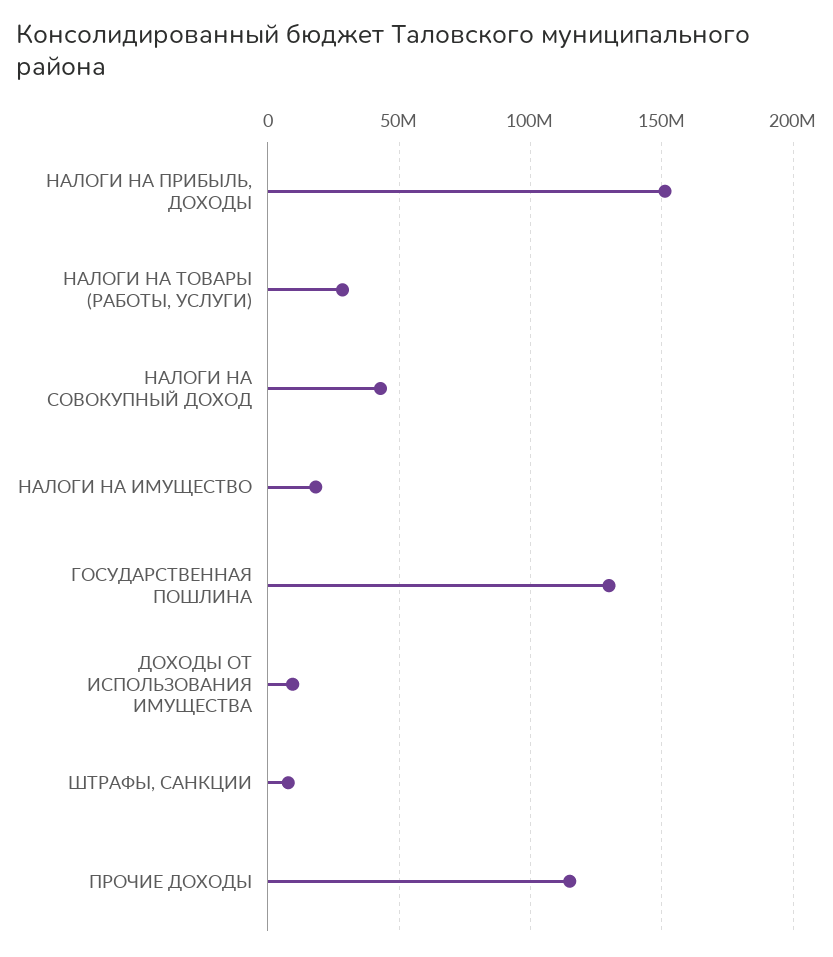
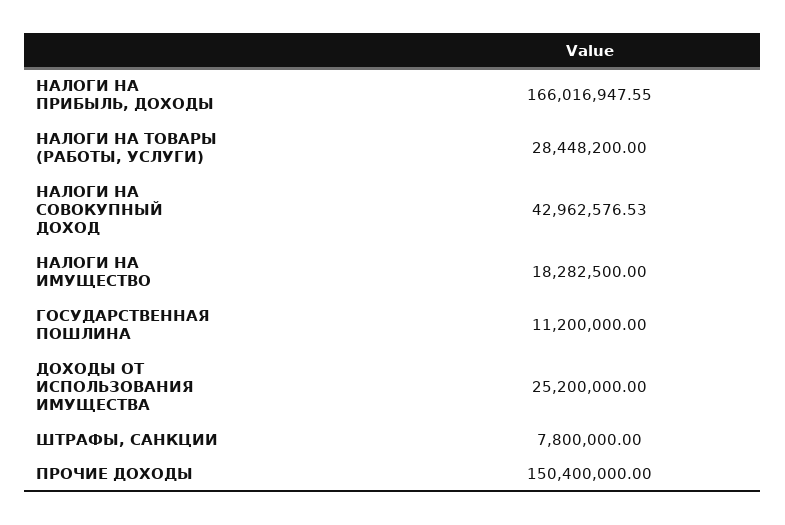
  {
-   "НАЛОГИ НА ПРИБЫЛЬ, ДОХОДЫ": 150000000,
+   "НАЛОГИ НА ПРИБЫЛЬ, ДОХОДЫ": 166016947.55,
    "НАЛОГИ НА ТОВАРЫ (РАБОТЫ, УСЛУГИ)": 28448200,
    "НАЛОГИ НА СОВОКУПНЫЙ ДОХОД": 42962576.53,
    "НАЛОГИ НА ИМУЩЕСТВО": 18282500,
-   "ГОСУДАРСТВЕННАЯ ПОШЛИНА": 130000000,
+   "ГОСУДАРСТВЕННАЯ ПОШЛИНА": 11200000,
-   "ДОХОДЫ ОТ ИСПОЛЬЗОВАНИЯ ИМУЩЕСТВА": 10000000,
+   "ДОХОДЫ ОТ ИСПОЛЬЗОВАНИЯ ИМУЩЕСТВА": 25200000,
    "ШТРАФЫ, САНКЦИИ": 7800000,
-   "ПРОЧИЕ ДОХОДЫ": 115000000
+   "ПРОЧИЕ ДОХОДЫ": 150400000
  }

